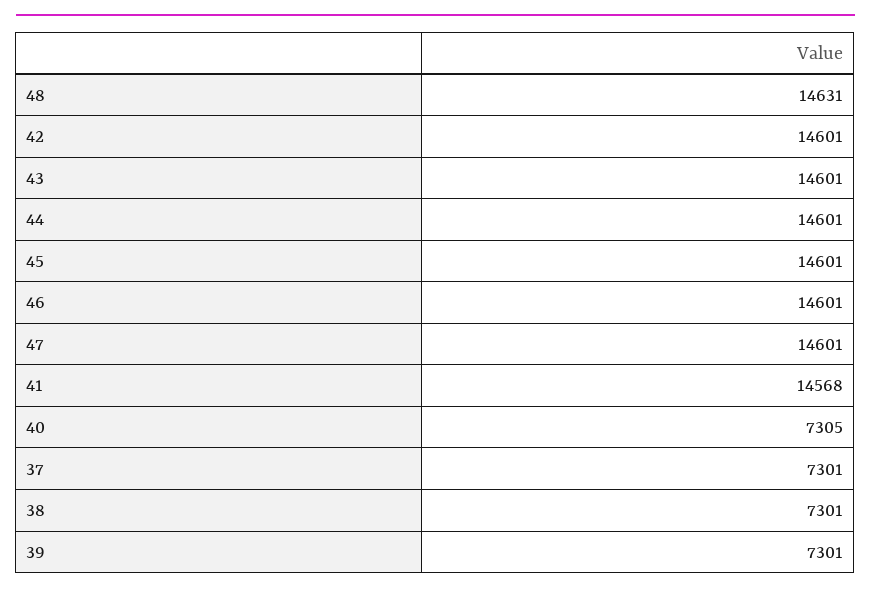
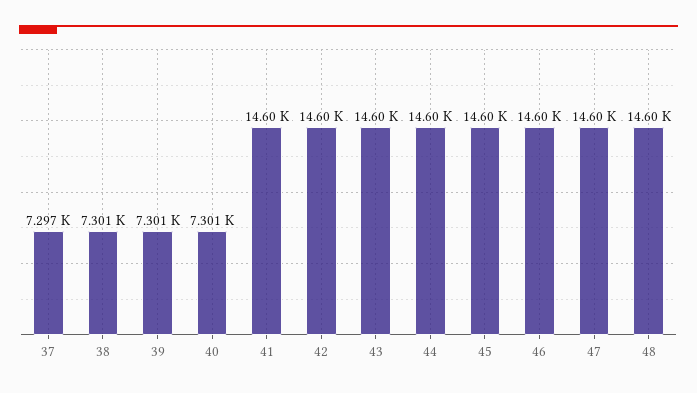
  {
-   "48": 14631,
+   "48": 14600,
    "42": 14601,
    "43": 14601,
    "44": 14601,
    "45": 14601,
    "46": 14601,
    "47": 14601,
-   "41": 14568,
+   "41": 14600,
-   "40": 7305,
+   "40": 7301,
-   "37": 7301,
+   "37": 7297,
    "38": 7301,
    "39": 7301
  }

